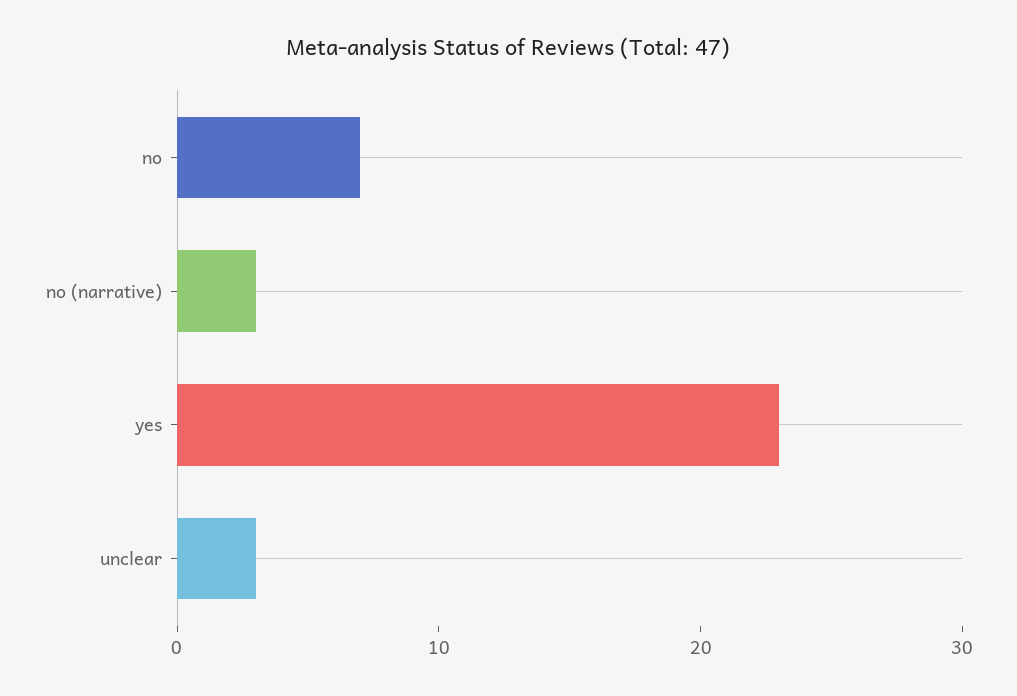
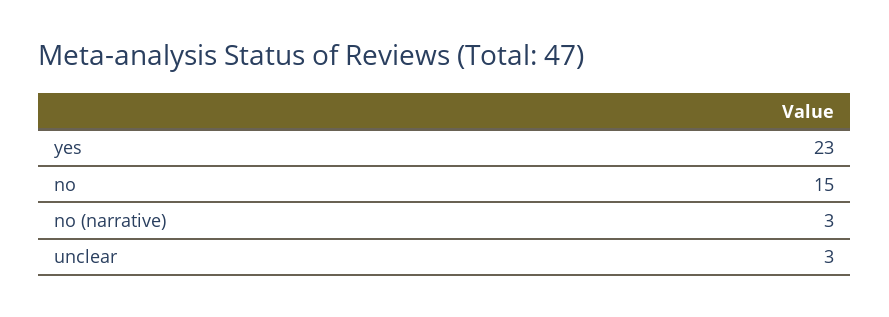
  {
-   "no": 7,
+   "no": 15,
    "no (narrative)": 3,
    "yes": 23,
    "unclear": 3
  }

